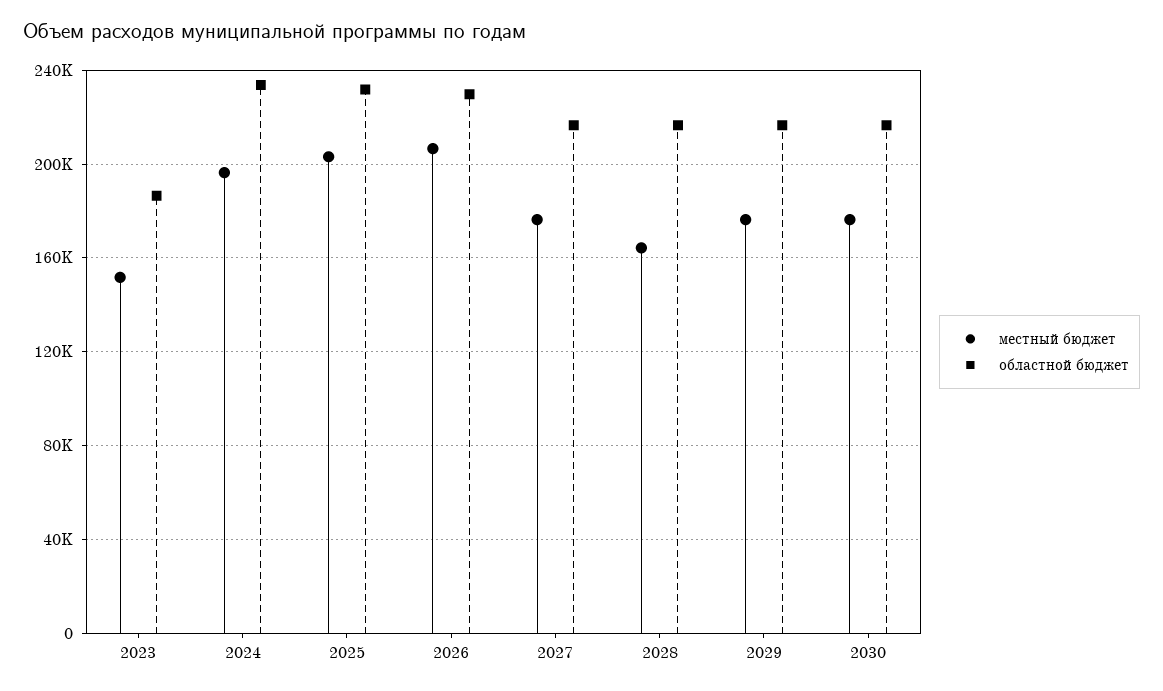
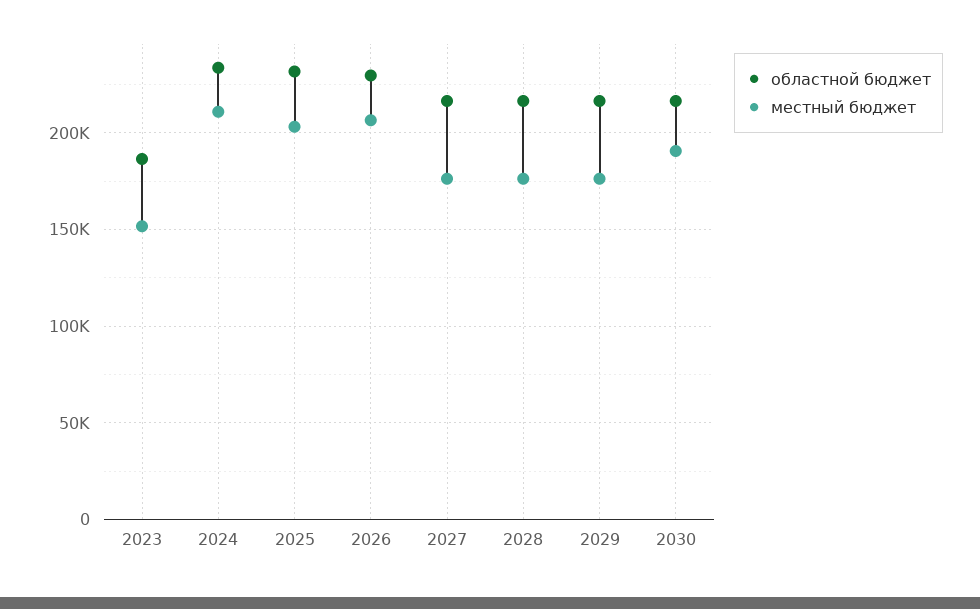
  {
    "местный бюджет": {
      "2023": 150000,
-     "2024": 195000,
+     "2024": 210000,
      "2025": 205000,
      "2026": 205000,
      "2027": 175000,
-     "2028": 165000,
+     "2028": 175000,
      "2029": 175000,
-     "2030": 175000
+     "2030": 190000
    },
    "областной бюджет": {
      "2023": 185000,
      "2024": 235000,
      "2025": 230000,
      "2026": 230000,
      "2027": 215000,
      "2028": 215000,
      "2029": 215000,
      "2030": 215000
    }
  }

